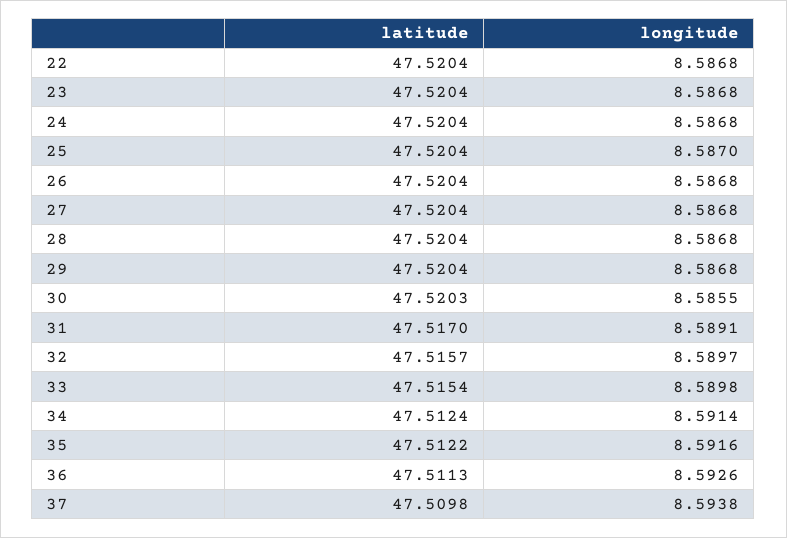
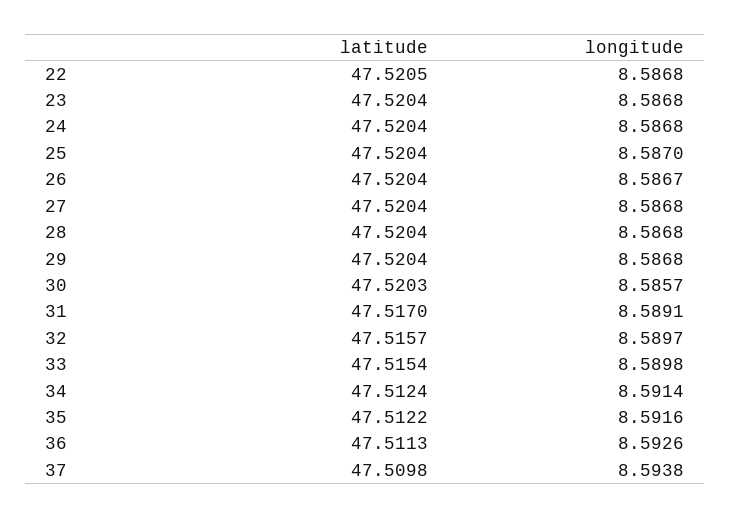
  {
    "latitude": {
-     "22": 47.5204,
+     "22": 47.5205,
      "23": 47.5204,
      "24": 47.5204,
      "25": 47.5204,
      "26": 47.5204,
      "27": 47.5204,
      "28": 47.5204,
      "29": 47.5204,
      "30": 47.5203,
      "31": 47.517,
      "32": 47.5157,
      "33": 47.5154,
      "34": 47.5124,
      "35": 47.5122,
      "36": 47.5113,
      "37": 47.5098
    },
    "longitude": {
      "22": 8.5868,
      "23": 8.5868,
      "24": 8.5868,
      "25": 8.587,
-     "26": 8.5868,
+     "26": 8.5867,
      "27": 8.5868,
      "28": 8.5868,
      "29": 8.5868,
-     "30": 8.5855,
+     "30": 8.5857,
      "31": 8.5891,
      "32": 8.5897,
      "33": 8.5898,
      "34": 8.5914,
      "35": 8.5916,
      "36": 8.5926,
      "37": 8.5938
    }
  }

